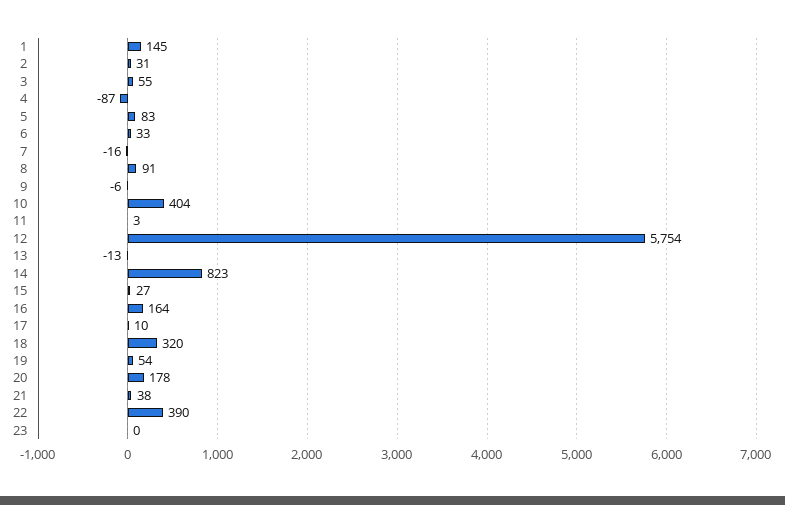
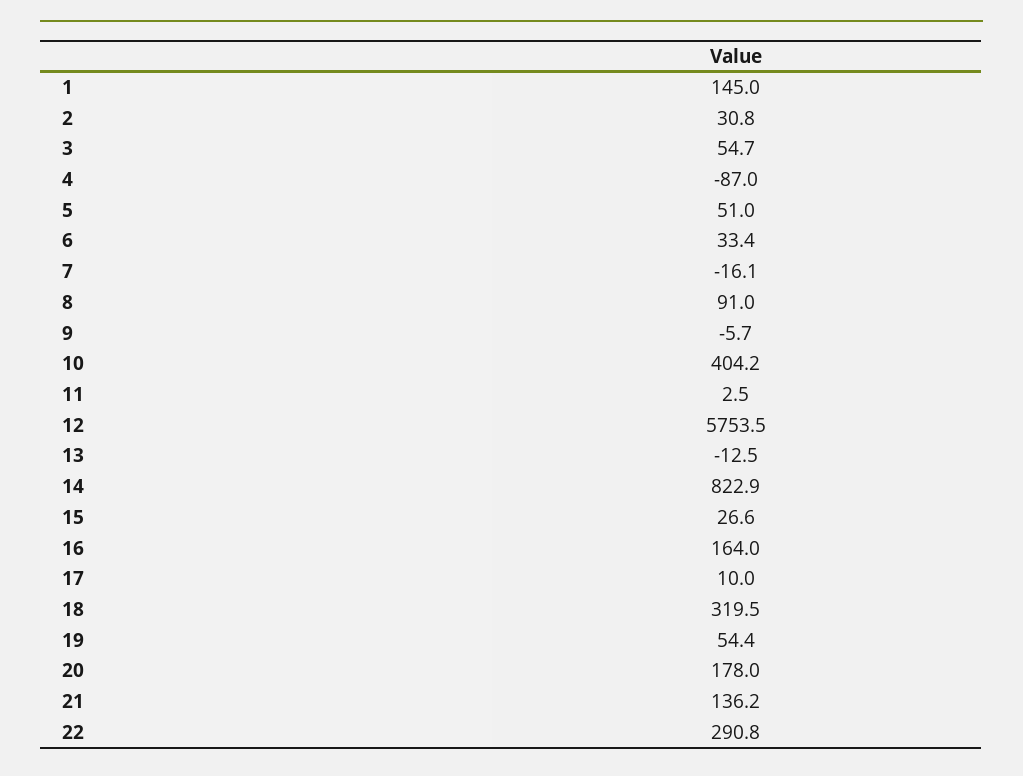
  {
    "1": 145,
    "2": 30.8,
    "3": 54.7,
    "4": -87,
-   "5": 83,
+   "5": 51,
    "6": 33.4,
    "7": -16.1,
    "8": 91,
    "9": -5.7,
    "10": 404.2,
    "11": 2.5,
    "12": 5753.5,
    "13": -12.5,
    "14": 822.9,
    "15": 26.6,
    "16": 164,
    "17": 10,
    "18": 319.5,
    "19": 54.4,
    "20": 178,
-   "21": 38,
+   "21": 136.2,
-   "22": 390,
+   "22": 290.8
-   "23": 0
  }

